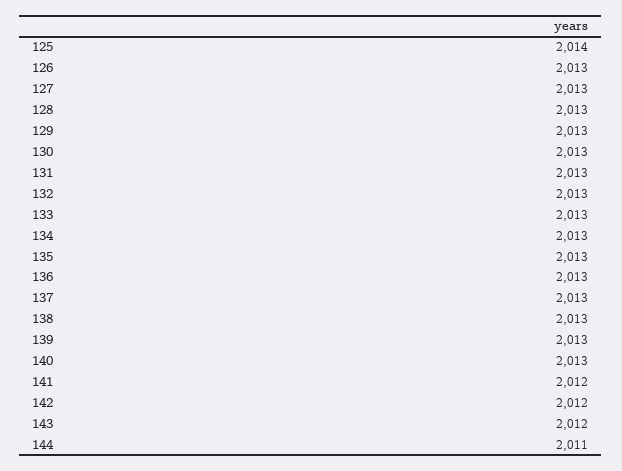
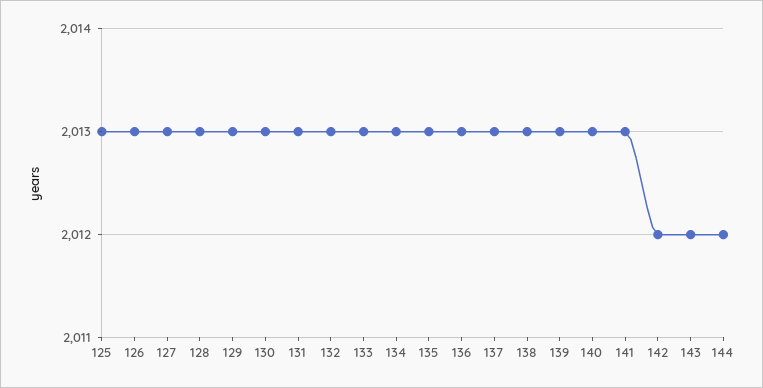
  {
-   "125": 2014,
+   "125": 2013,
    "126": 2013,
    "127": 2013,
    "128": 2013,
    "129": 2013,
    "130": 2013,
    "131": 2013,
    "132": 2013,
    "133": 2013,
    "134": 2013,
    "135": 2013,
    "136": 2013,
    "137": 2013,
    "138": 2013,
    "139": 2013,
    "140": 2013,
-   "141": 2012,
+   "141": 2013,
    "142": 2012,
    "143": 2012,
-   "144": 2011
+   "144": 2012
  }

